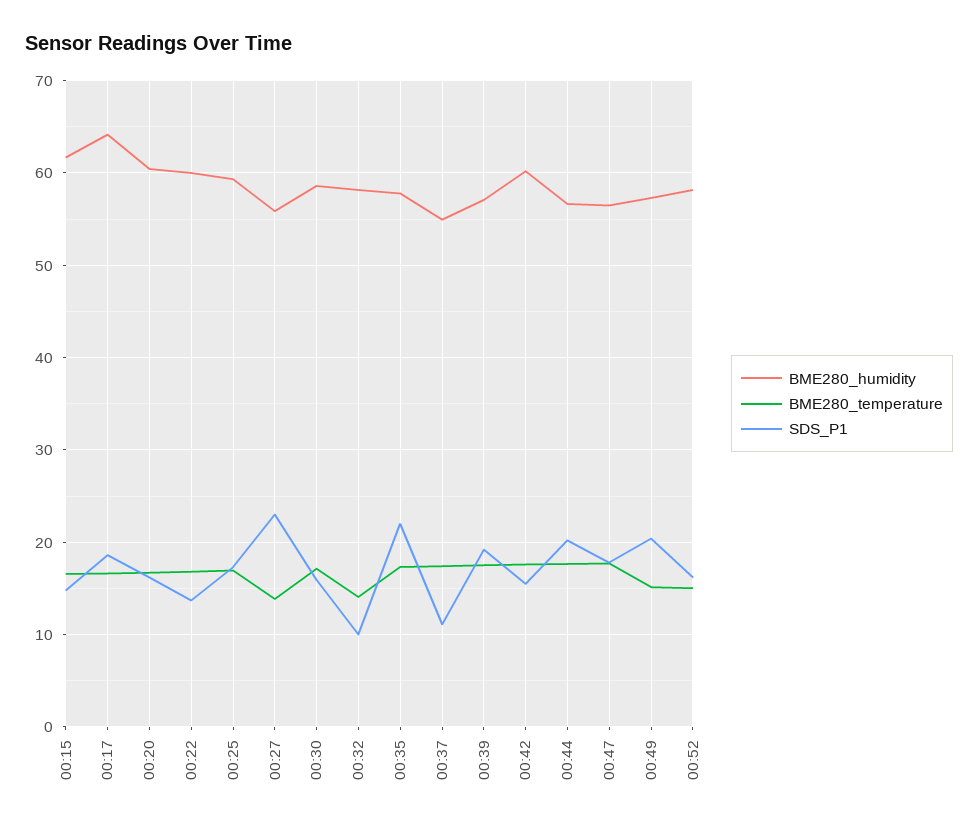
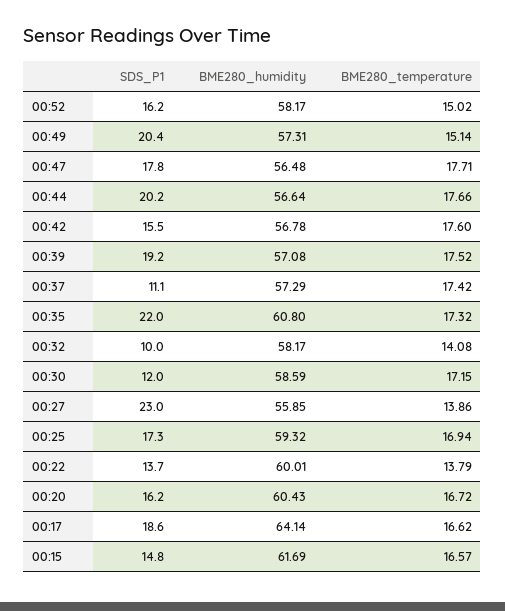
  {
    "BME280_humidity": {
      "00:15": 61.69,
      "00:17": 64.14,
      "00:20": 60.43,
      "00:22": 60.01,
      "00:25": 59.32,
      "00:27": 55.85,
      "00:30": 58.59,
      "00:32": 58.17,
-     "00:35": 58,
+     "00:35": 60.8,
-     "00:37": 55,
+     "00:37": 57.29,
      "00:39": 57.08,
-     "00:42": 60,
+     "00:42": 56.78,
      "00:44": 56.64,
      "00:47": 56.48,
      "00:49": 57.31,
      "00:52": 58.17
    },
    "BME280_temperature": {
      "00:15": 16.57,
      "00:17": 16.62,
      "00:20": 16.72,
-     "00:22": 17,
+     "00:22": 13.79,
      "00:25": 16.94,
      "00:27": 13.86,
      "00:30": 17.15,
      "00:32": 14.08,
      "00:35": 17.32,
      "00:37": 17.42,
      "00:39": 17.52,
      "00:42": 17.6,
      "00:44": 17.66,
      "00:47": 17.71,
      "00:49": 15.14,
      "00:52": 15.02
    },
    "SDS_P1": {
      "00:15": 14.8,
      "00:17": 18.6,
      "00:20": 16.2,
      "00:22": 13.7,
      "00:25": 17.3,
      "00:27": 23,
-     "00:30": 16,
+     "00:30": 12,
      "00:32": 10,
      "00:35": 22,
      "00:37": 11.1,
      "00:39": 19.2,
      "00:42": 15.5,
      "00:44": 20.2,
      "00:47": 17.8,
      "00:49": 20.4,
      "00:52": 16.2
    }
  }

